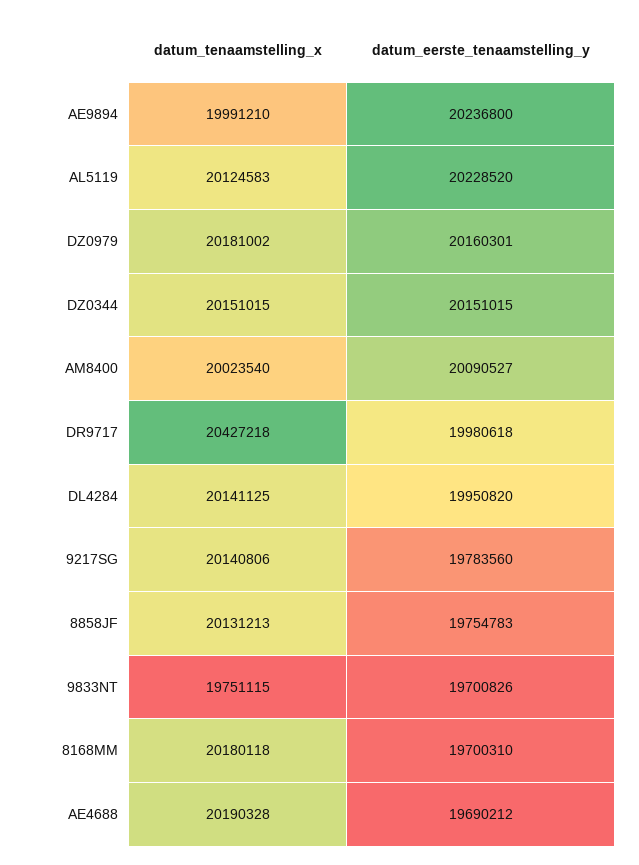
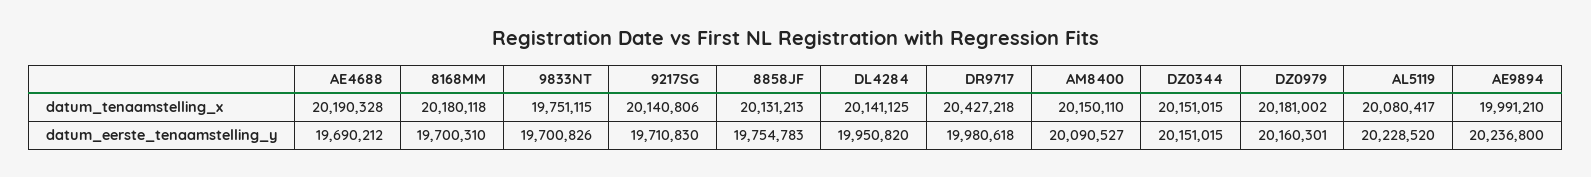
  {
    "datum_tenaamstelling_x": {
      "AE9894": 19991210,
-     "AL5119": 20124583,
+     "AL5119": 20080417,
      "DZ0979": 20181002,
      "DZ0344": 20151015,
-     "AM8400": 20023540,
+     "AM8400": 20150110,
      "DR9717": 20427218,
      "DL4284": 20141125,
      "9217SG": 20140806,
      "8858JF": 20131213,
      "9833NT": 19751115,
      "8168MM": 20180118,
      "AE4688": 20190328
    },
    "datum_eerste_tenaamstelling_y": {
      "AE9894": 20236800,
      "AL5119": 20228520,
      "DZ0979": 20160301,
      "DZ0344": 20151015,
      "AM8400": 20090527,
      "DR9717": 19980618,
      "DL4284": 19950820,
-     "9217SG": 19783560,
+     "9217SG": 19710830,
      "8858JF": 19754783,
      "9833NT": 19700826,
      "8168MM": 19700310,
      "AE4688": 19690212
    }
  }

